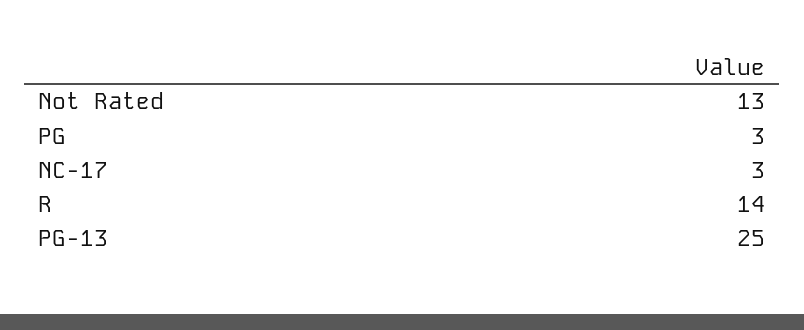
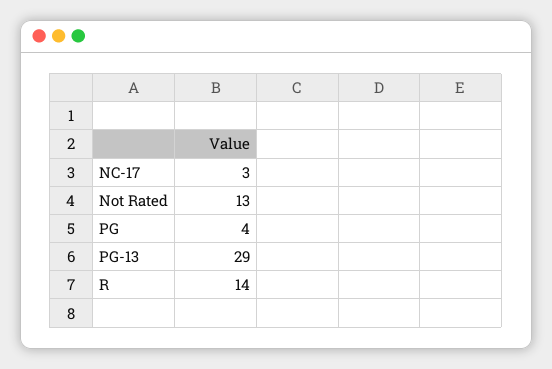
  {
    "Not Rated": 13,
-   "PG": 3,
+   "PG": 4,
    "NC-17": 3,
    "R": 14,
-   "PG-13": 25
+   "PG-13": 29
  }

